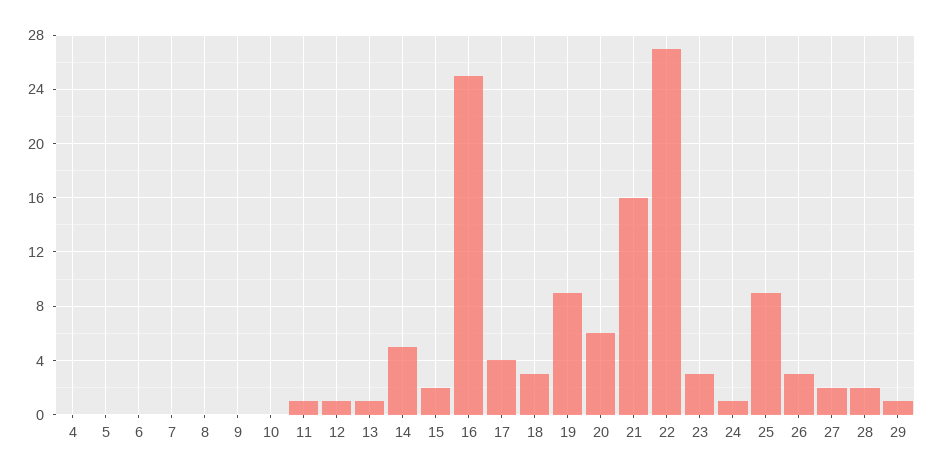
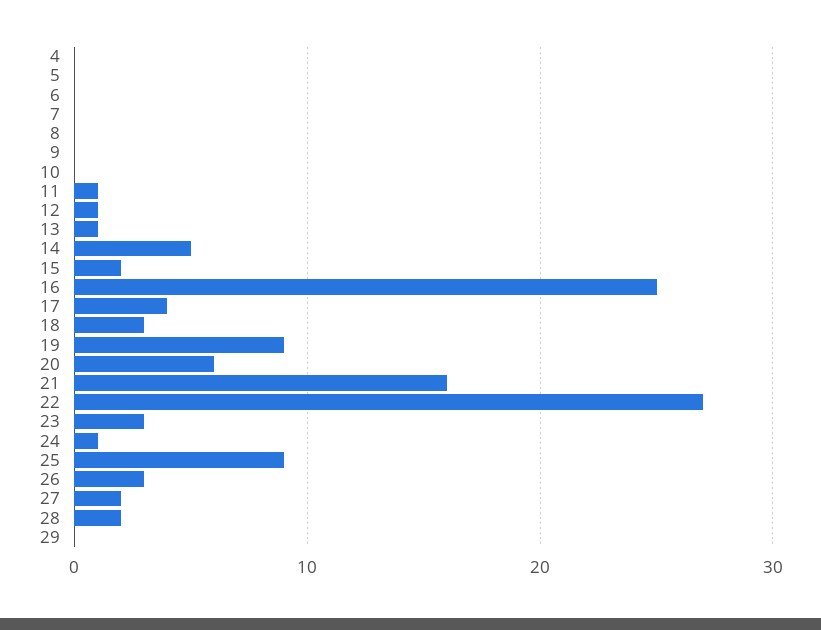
  {
    "4": 0,
    "5": 0,
    "6": 0,
    "7": 0,
    "8": 0,
    "9": 0,
    "10": 0,
    "11": 1,
    "12": 1,
    "13": 1,
    "14": 5,
    "15": 2,
    "16": 25,
    "17": 4,
    "18": 3,
    "19": 9,
    "20": 6,
    "21": 16,
    "22": 27,
    "23": 3,
    "24": 1,
    "25": 9,
    "26": 3,
    "27": 2,
    "28": 2,
-   "29": 1
+   "29": 0
  }

